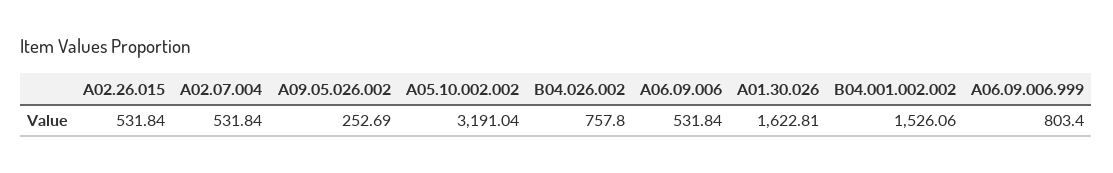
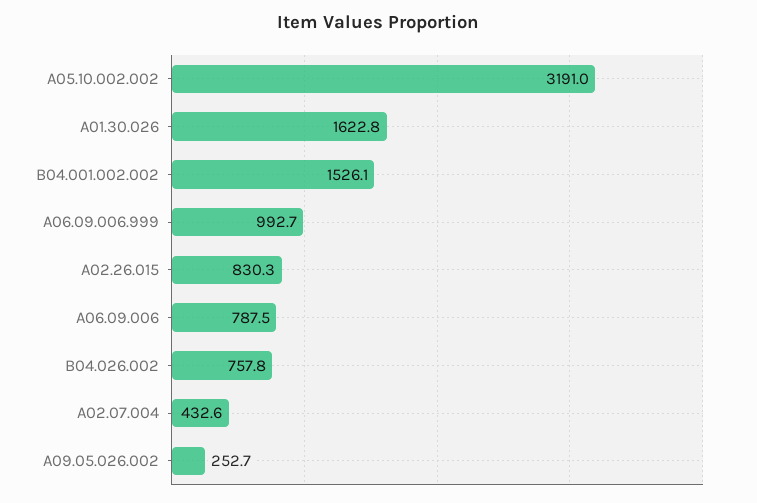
  {
-   "A02.26.015": 531.84,
+   "A02.26.015": 830.3,
-   "A02.07.004": 531.84,
+   "A02.07.004": 432.6,
    "A09.05.026.002": 252.69,
    "A05.10.002.002": 3191.04,
    "B04.026.002": 757.8,
-   "A06.09.006": 531.84,
+   "A06.09.006": 787.5,
    "A01.30.026": 1622.81,
    "B04.001.002.002": 1526.06,
-   "A06.09.006.999": 803.4
+   "A06.09.006.999": 992.7
  }

